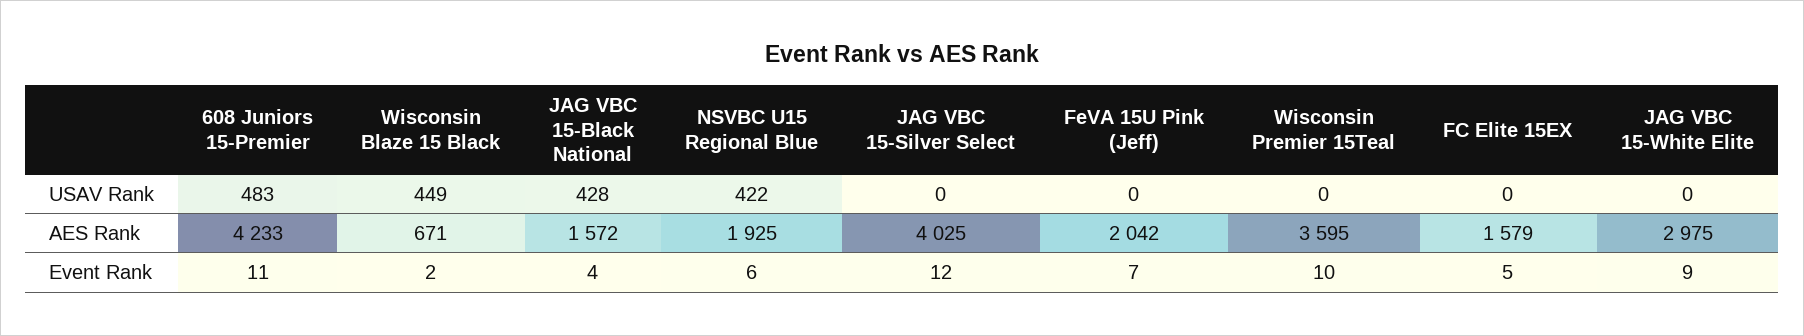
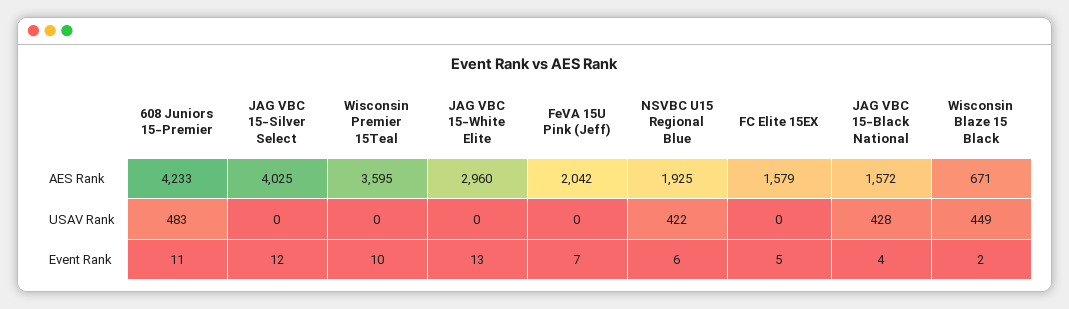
  {
    "608 Juniors 15-Premier": {
      "USAV Rank": 483,
      "AES Rank": 4233,
      "Event Rank": 11
    },
    "Wisconsin Blaze 15 Black": {
      "USAV Rank": 449,
      "AES Rank": 671,
      "Event Rank": 2
    },
    "JAG VBC 15-Black National": {
      "USAV Rank": 428,
      "AES Rank": 1572,
      "Event Rank": 4
    },
    "NSVBC U15 Regional Blue": {
      "USAV Rank": 422,
      "AES Rank": 1925,
      "Event Rank": 6
    },
    "JAG VBC 15-Silver Select": {
      "USAV Rank": 0,
      "AES Rank": 4025,
      "Event Rank": 12
    },
    "FeVA 15U Pink (Jeff)": {
      "USAV Rank": 0,
      "AES Rank": 2042,
      "Event Rank": 7
    },
    "Wisconsin Premier 15Teal": {
      "USAV Rank": 0,
      "AES Rank": 3595,
      "Event Rank": 10
    },
    "FC Elite 15EX": {
      "USAV Rank": 0,
      "AES Rank": 1579,
      "Event Rank": 5
    },
    "JAG VBC 15-White Elite": {
      "USAV Rank": 0,
-     "AES Rank": 2975,
+     "AES Rank": 2960,
-     "Event Rank": 9
+     "Event Rank": 13
    }
  }

